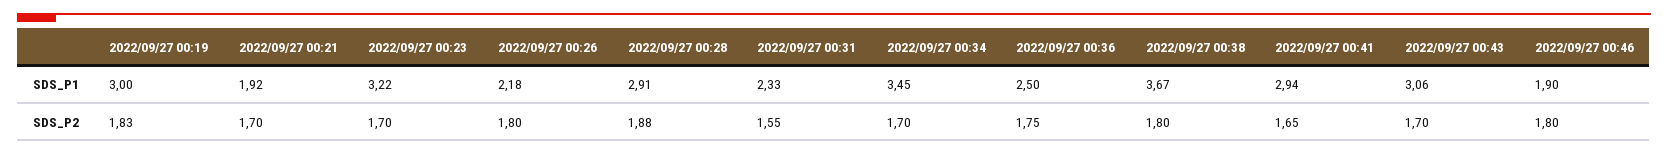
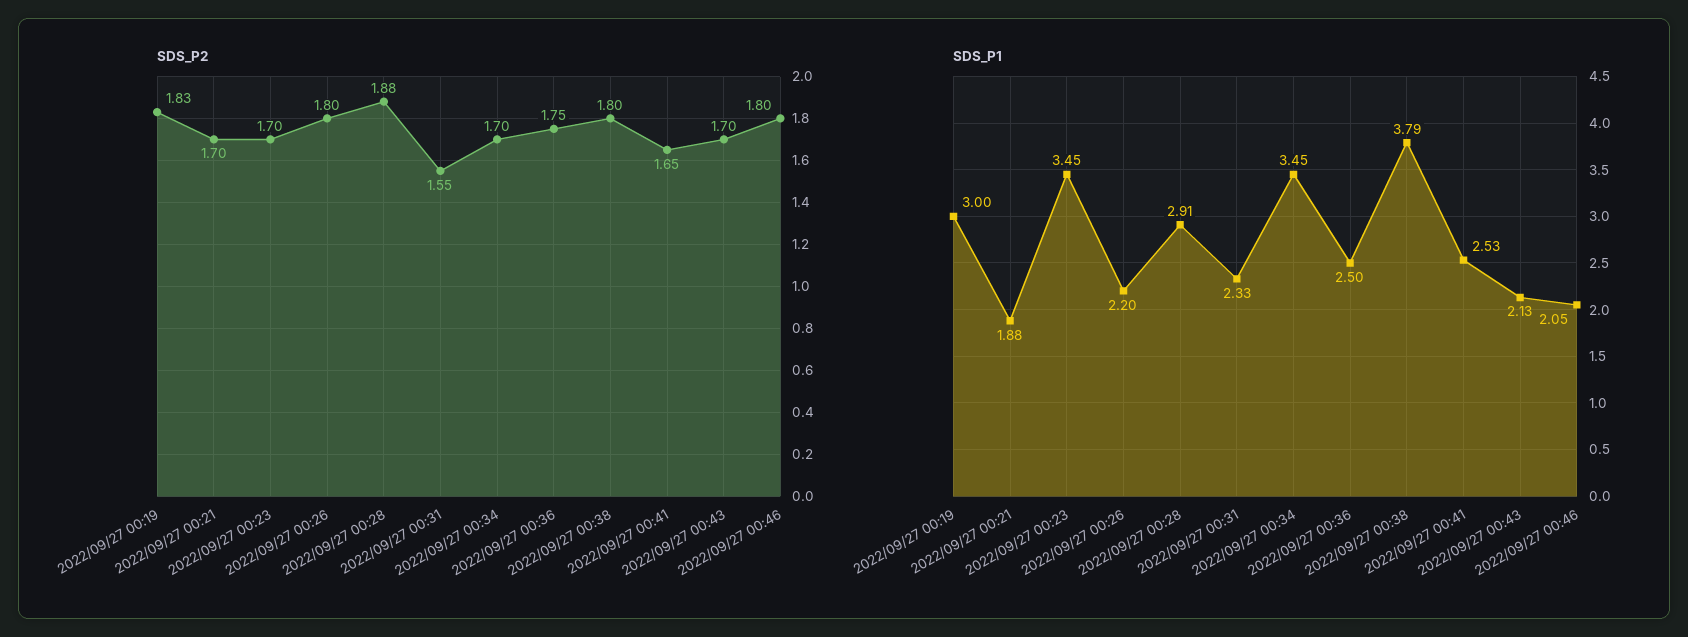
  {
    "SDS_P1": {
      "2022/09/27 00:19": 3,
-     "2022/09/27 00:21": 1.92,
+     "2022/09/27 00:21": 1.88,
-     "2022/09/27 00:23": 3.22,
+     "2022/09/27 00:23": 3.45,
-     "2022/09/27 00:26": 2.18,
+     "2022/09/27 00:26": 2.2,
      "2022/09/27 00:28": 2.91,
      "2022/09/27 00:31": 2.33,
      "2022/09/27 00:34": 3.45,
      "2022/09/27 00:36": 2.5,
-     "2022/09/27 00:38": 3.67,
+     "2022/09/27 00:38": 3.79,
-     "2022/09/27 00:41": 2.94,
+     "2022/09/27 00:41": 2.53,
-     "2022/09/27 00:43": 3.06,
+     "2022/09/27 00:43": 2.13,
-     "2022/09/27 00:46": 1.9
+     "2022/09/27 00:46": 2.05
    },
    "SDS_P2": {
      "2022/09/27 00:19": 1.83,
      "2022/09/27 00:21": 1.7,
      "2022/09/27 00:23": 1.7,
      "2022/09/27 00:26": 1.8,
      "2022/09/27 00:28": 1.88,
      "2022/09/27 00:31": 1.55,
      "2022/09/27 00:34": 1.7,
      "2022/09/27 00:36": 1.75,
      "2022/09/27 00:38": 1.8,
      "2022/09/27 00:41": 1.65,
      "2022/09/27 00:43": 1.7,
      "2022/09/27 00:46": 1.8
    }
  }

